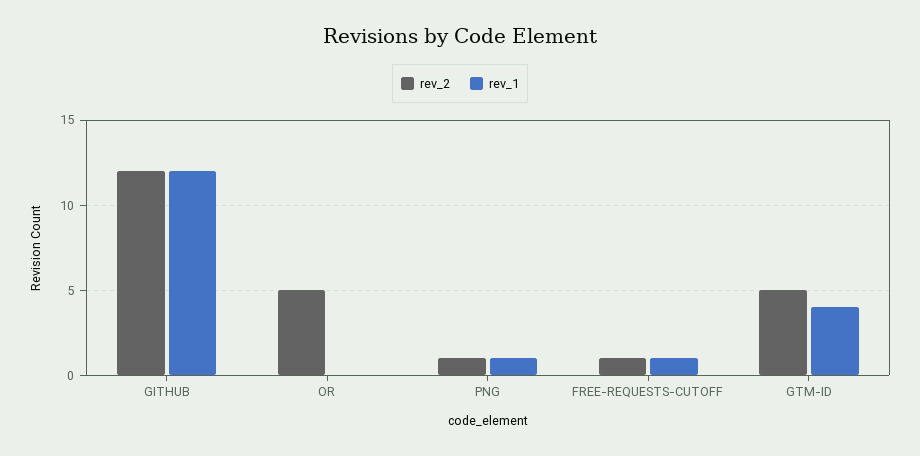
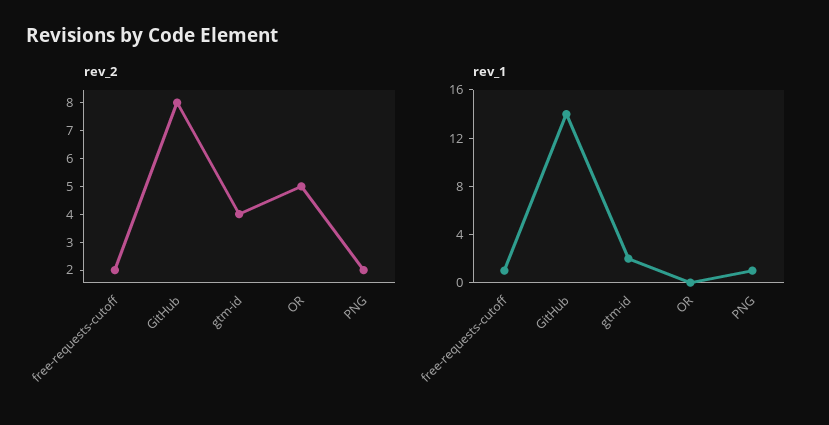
  {
    "rev_2": {
-     "GITHUB": 12,
+     "GITHUB": 8,
      "OR": 5,
-     "PNG": 1,
+     "PNG": 2,
-     "FREE-REQUESTS-CUTOFF": 1,
+     "FREE-REQUESTS-CUTOFF": 2,
-     "GTM-ID": 5
+     "GTM-ID": 4
    },
    "rev_1": {
-     "GITHUB": 12,
+     "GITHUB": 14,
      "OR": 0,
      "PNG": 1,
      "FREE-REQUESTS-CUTOFF": 1,
-     "GTM-ID": 4
+     "GTM-ID": 2
    }
  }

